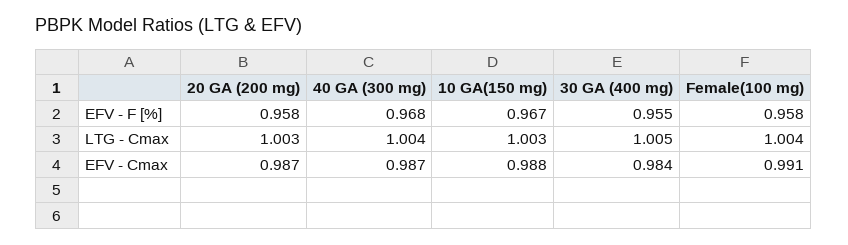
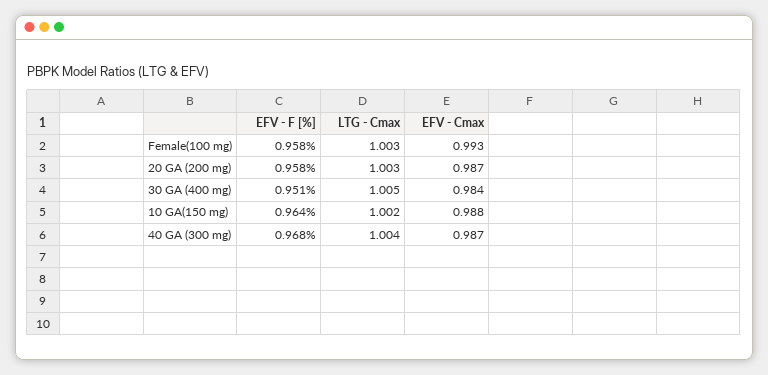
  {
    "20 GA (200 mg)": {
      "EFV - F [%]": 0.958,
      "LTG - Cmax": 1.003,
      "EFV - Cmax": 0.987
    },
    "40 GA (300 mg)": {
      "EFV - F [%]": 0.968,
      "LTG - Cmax": 1.004,
      "EFV - Cmax": 0.987
    },
    "10 GA(150 mg)": {
-     "EFV - F [%]": 0.967,
+     "EFV - F [%]": 0.964,
-     "LTG - Cmax": 1.003,
+     "LTG - Cmax": 1.002,
      "EFV - Cmax": 0.988
    },
    "30 GA (400 mg)": {
-     "EFV - F [%]": 0.955,
+     "EFV - F [%]": 0.951,
      "LTG - Cmax": 1.005,
      "EFV - Cmax": 0.984
    },
    "Female(100 mg)": {
      "EFV - F [%]": 0.958,
-     "LTG - Cmax": 1.004,
+     "LTG - Cmax": 1.003,
-     "EFV - Cmax": 0.991
+     "EFV - Cmax": 0.993
    }
  }

